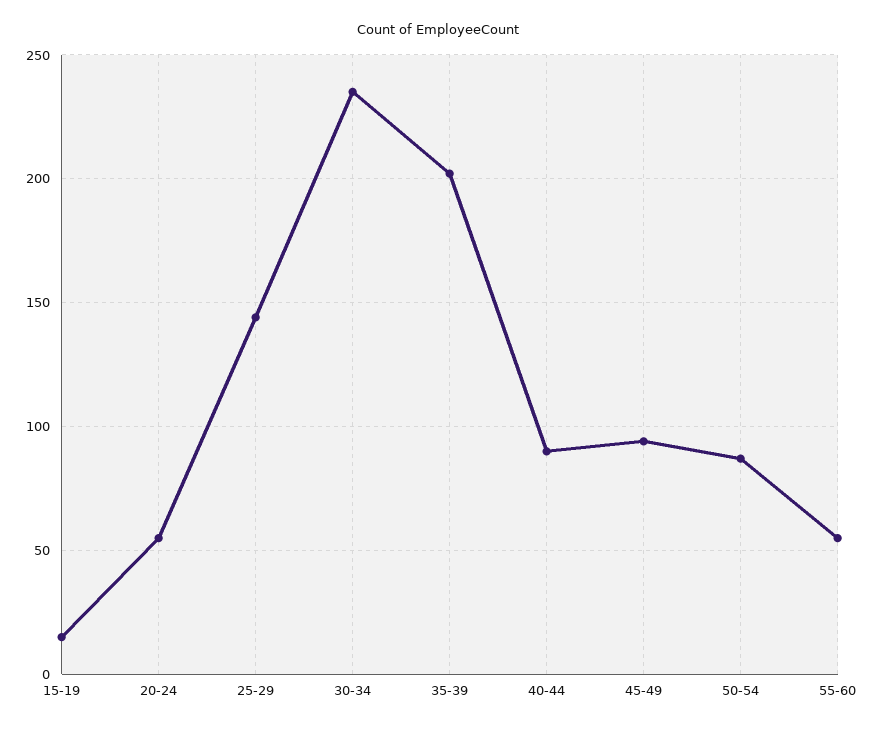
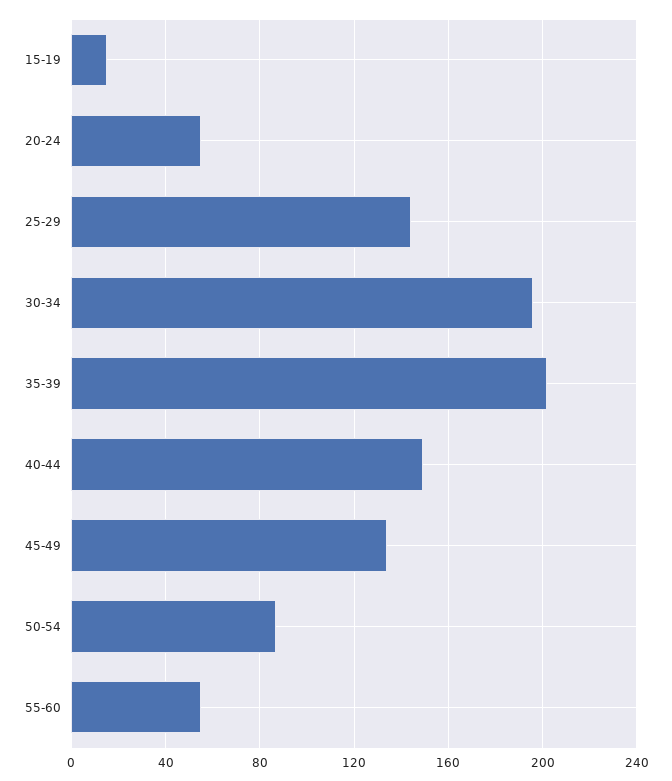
  {
    "15-19": 15,
    "20-24": 55,
    "25-29": 145,
-   "30-34": 235,
+   "30-34": 195,
    "35-39": 200,
-   "40-44": 90,
+   "40-44": 150,
-   "45-49": 95,
+   "45-49": 135,
    "50-54": 85,
    "55-60": 55
  }

